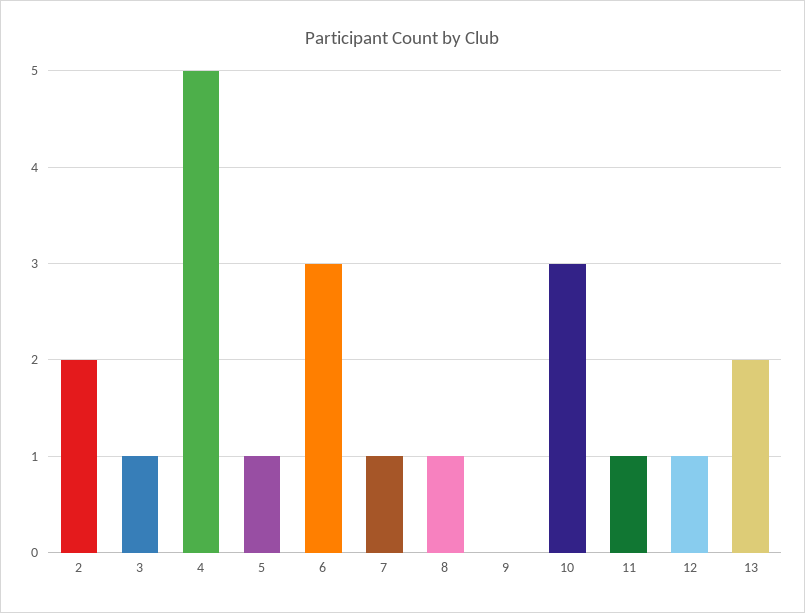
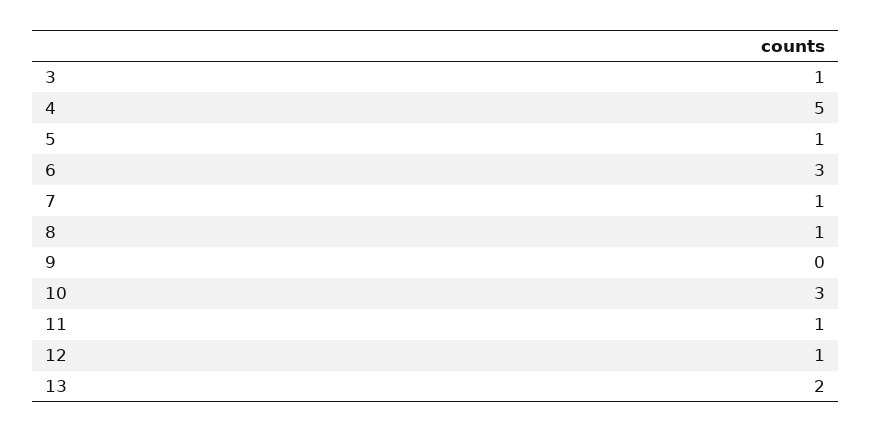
  {
-   "2": 2,
    "3": 1,
    "4": 5,
    "5": 1,
    "6": 3,
    "7": 1,
    "8": 1,
    "9": 0,
    "10": 3,
    "11": 1,
    "12": 1,
    "13": 2
  }

